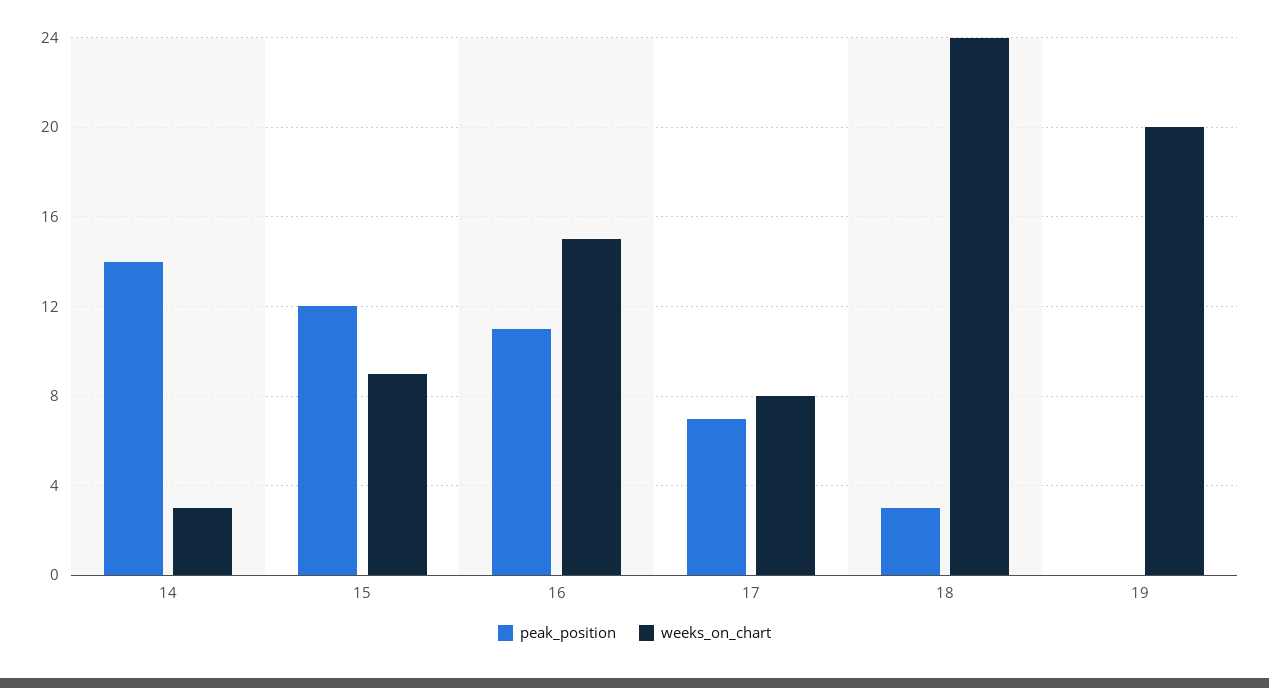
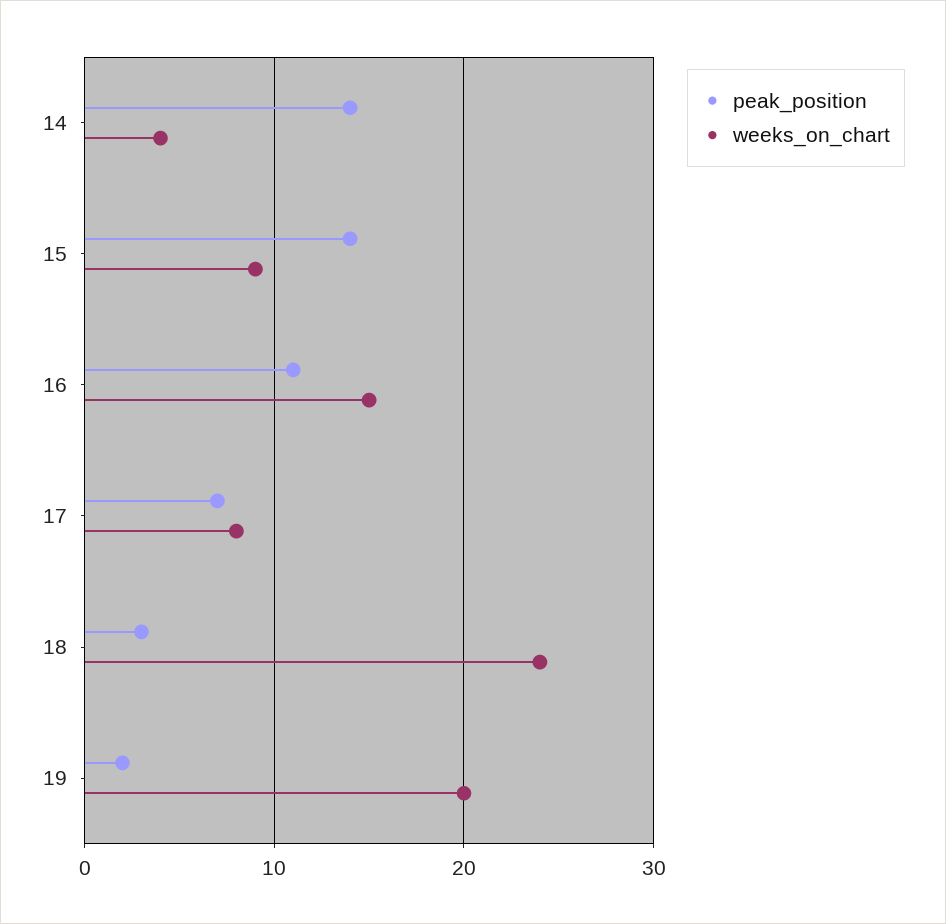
  {
    "peak_position": {
      "14": 14,
-     "15": 12,
+     "15": 14,
      "16": 11,
      "17": 7,
      "18": 3,
-     "19": 0
+     "19": 2
    },
    "weeks_on_chart": {
-     "14": 3,
+     "14": 4,
      "15": 9,
      "16": 15,
      "17": 8,
      "18": 24,
      "19": 20
    }
  }

